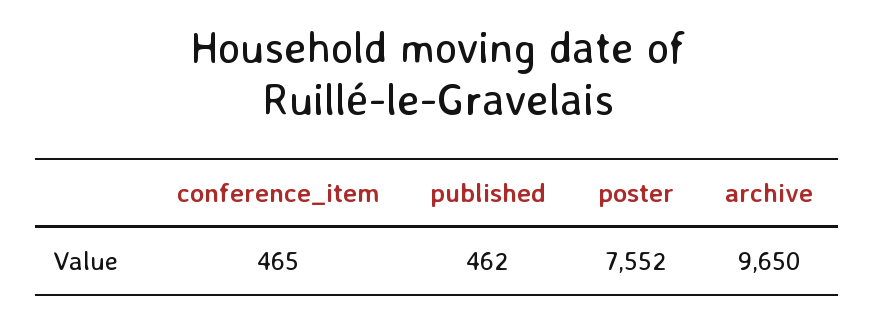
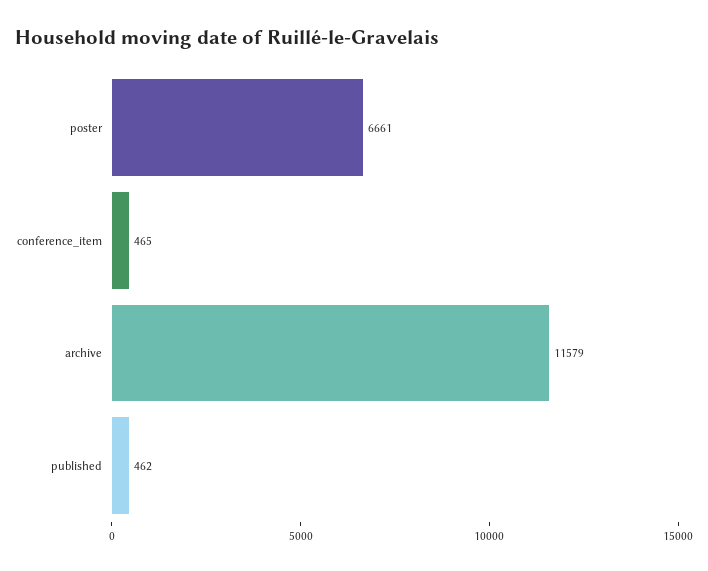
  {
    "conference_item": 465,
    "published": 462,
-   "poster": 7552,
+   "poster": 6661,
-   "archive": 9650
+   "archive": 11579
  }

